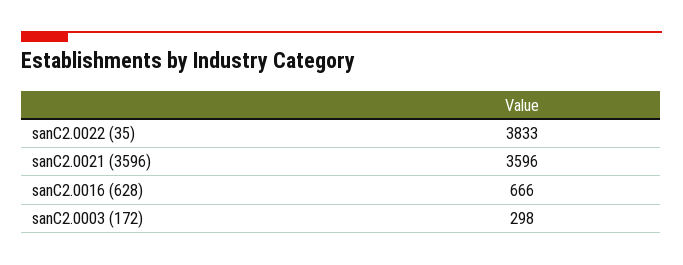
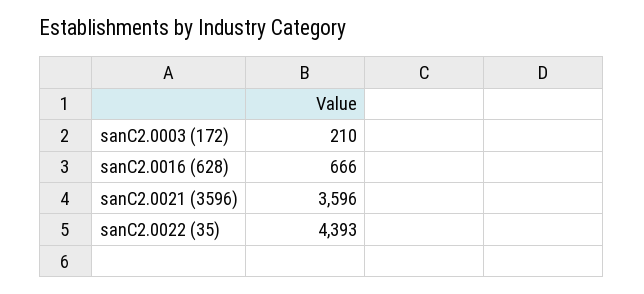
  {
-   "sanC2.0022 (35)": 3833,
+   "sanC2.0022 (35)": 4393,
    "sanC2.0021 (3596)": 3596,
    "sanC2.0016 (628)": 666,
-   "sanC2.0003 (172)": 298
+   "sanC2.0003 (172)": 210
  }

